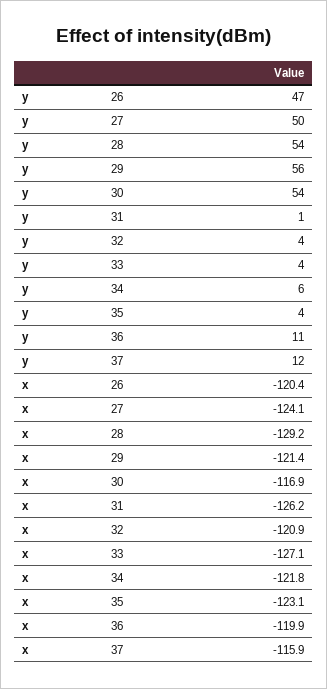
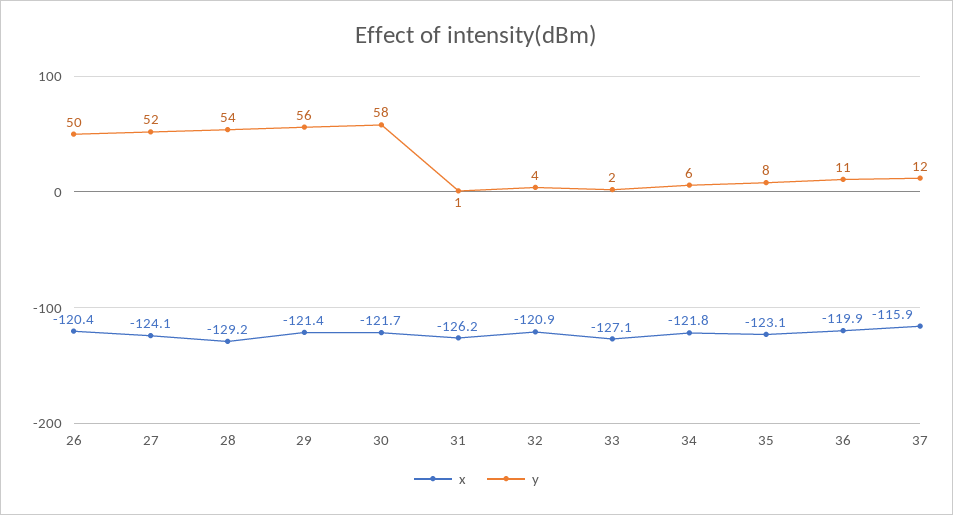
  {
    "y": {
-     "26": 47,
+     "26": 50,
-     "27": 50,
+     "27": 52,
      "28": 54,
      "29": 56,
-     "30": 54,
+     "30": 58,
      "31": 1,
      "32": 4,
-     "33": 4,
+     "33": 2,
      "34": 6,
-     "35": 4,
+     "35": 8,
      "36": 11,
      "37": 12
    },
    "x": {
      "26": -120.4,
      "27": -124.1,
      "28": -129.2,
      "29": -121.4,
-     "30": -116.9,
+     "30": -121.7,
      "31": -126.2,
      "32": -120.9,
      "33": -127.1,
      "34": -121.8,
      "35": -123.1,
      "36": -119.9,
      "37": -115.9
    }
  }

